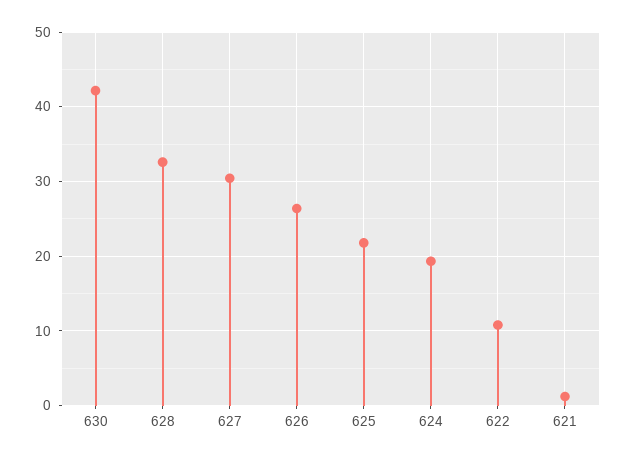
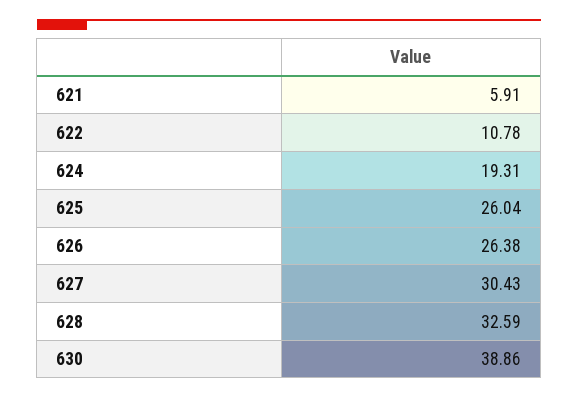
  {
-   "630": 42,
+   "630": 38.86,
    "628": 32.59,
    "627": 30.43,
    "626": 26.38,
-   "625": 22,
+   "625": 26.04,
    "624": 19.31,
    "622": 10.78,
-   "621": 1
+   "621": 5.91
  }

